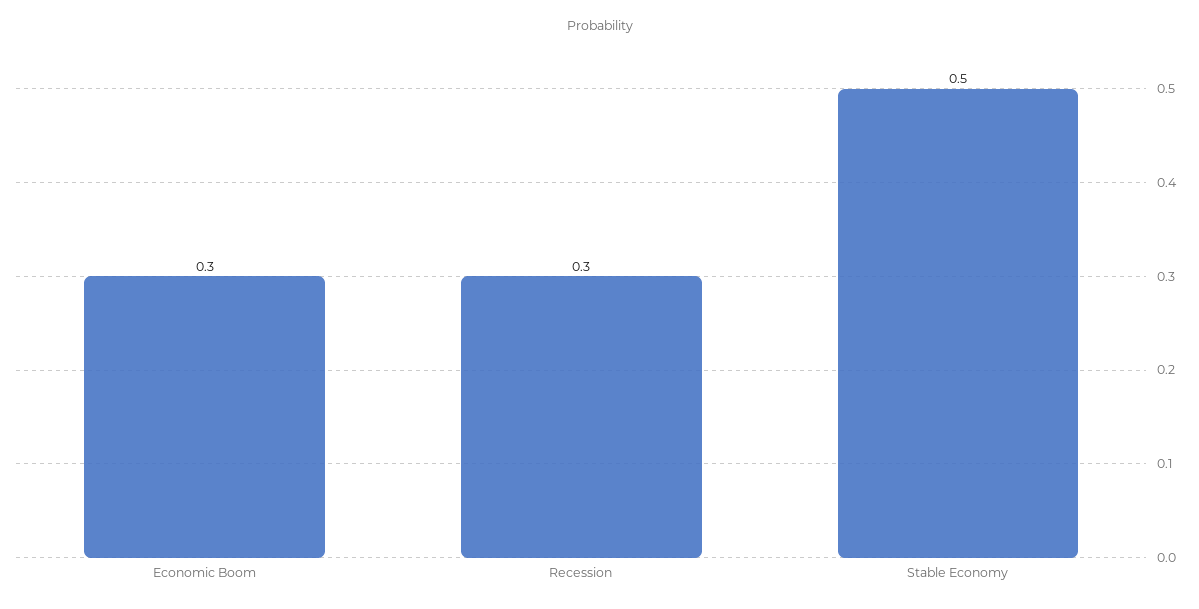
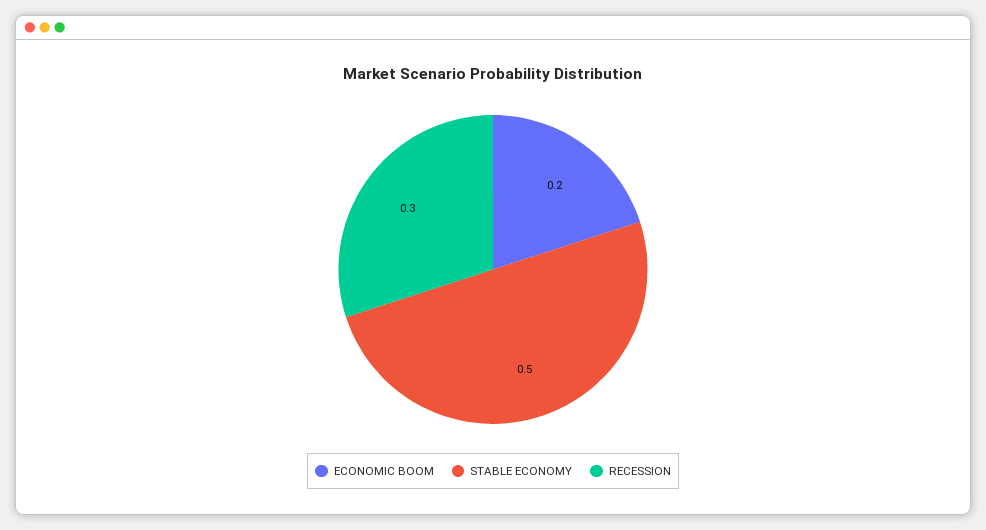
  {
-   "Economic Boom": 0.3,
+   "Economic Boom": 0.2,
    "Recession": 0.3,
    "Stable Economy": 0.5
  }

